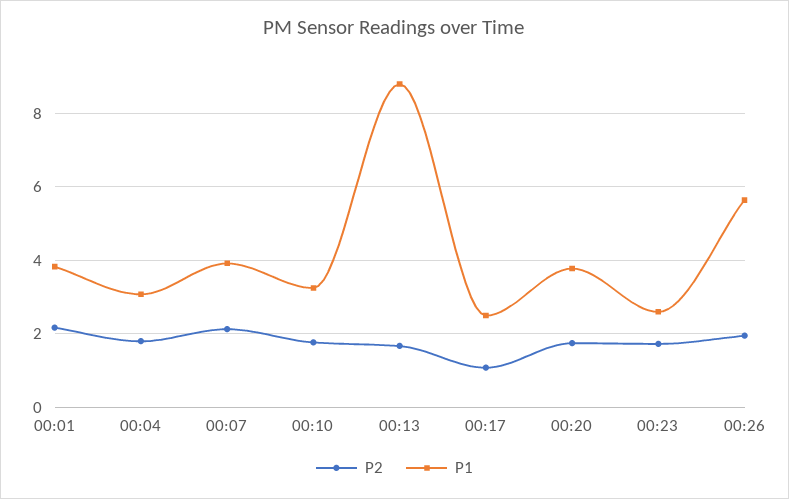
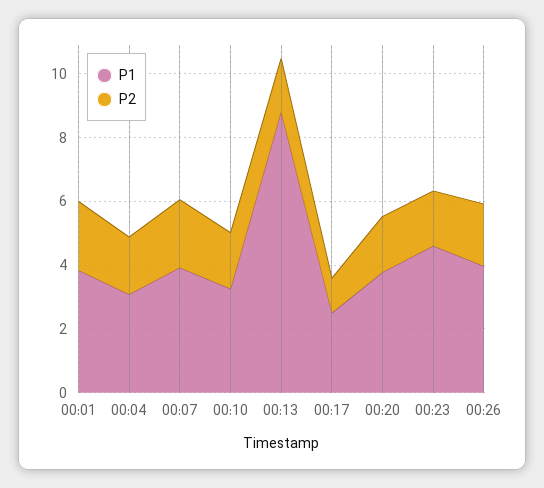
  {
    "P2": {
      "00:01": 2.2,
      "00:04": 1.8,
      "00:07": 2.2,
      "00:10": 1.8,
      "00:13": 1.6,
      "00:17": 1,
      "00:20": 1.8,
      "00:23": 1.8,
      "00:26": 2
    },
    "P1": {
      "00:01": 3.8,
      "00:04": 3,
      "00:07": 4,
      "00:10": 3.2,
      "00:13": 8.8,
      "00:17": 2.6,
      "00:20": 3.8,
-     "00:23": 2.6,
+     "00:23": 4.5,
-     "00:26": 5.6
+     "00:26": 4
    }
  }

